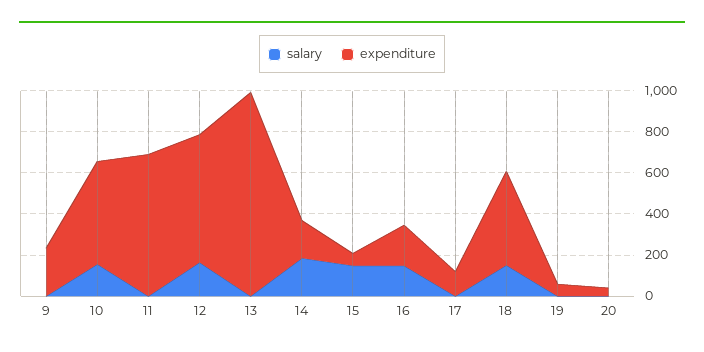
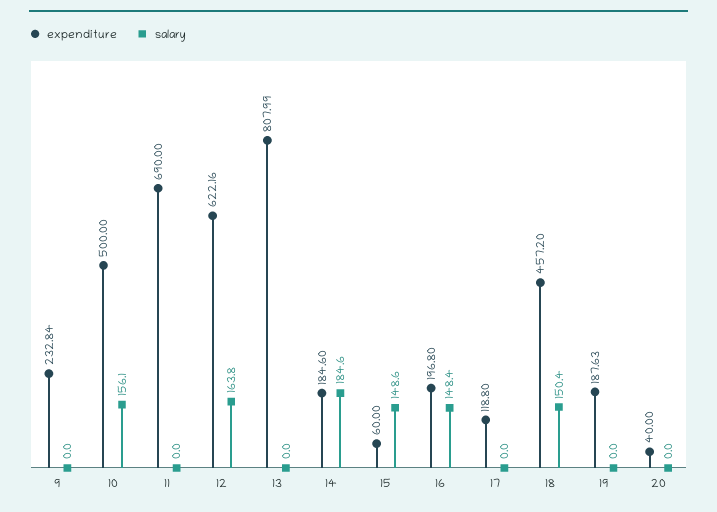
  {
    "salary": {
      "9": 0,
      "10": 156.1,
      "11": 0,
      "12": 163.8,
      "13": 0,
      "14": 184.6,
      "15": 148.6,
      "16": 148.4,
      "17": 0,
      "18": 150.4,
      "19": 0,
      "20": 0
    },
    "expenditure": {
      "9": 232.84,
      "10": 500,
      "11": 690,
      "12": 622.16,
-     "13": 1000,
+     "13": 807.99,
      "14": 184.6,
      "15": 60,
      "16": 196.8,
      "17": 118.8,
      "18": 457.2,
-     "19": 50,
+     "19": 187.63,
      "20": 40
    }
  }

